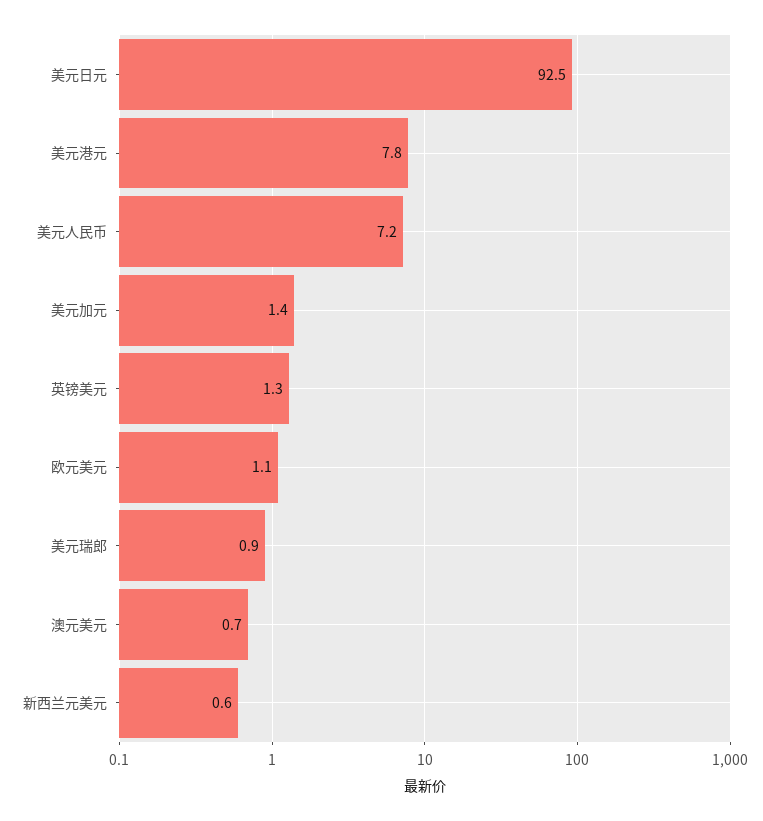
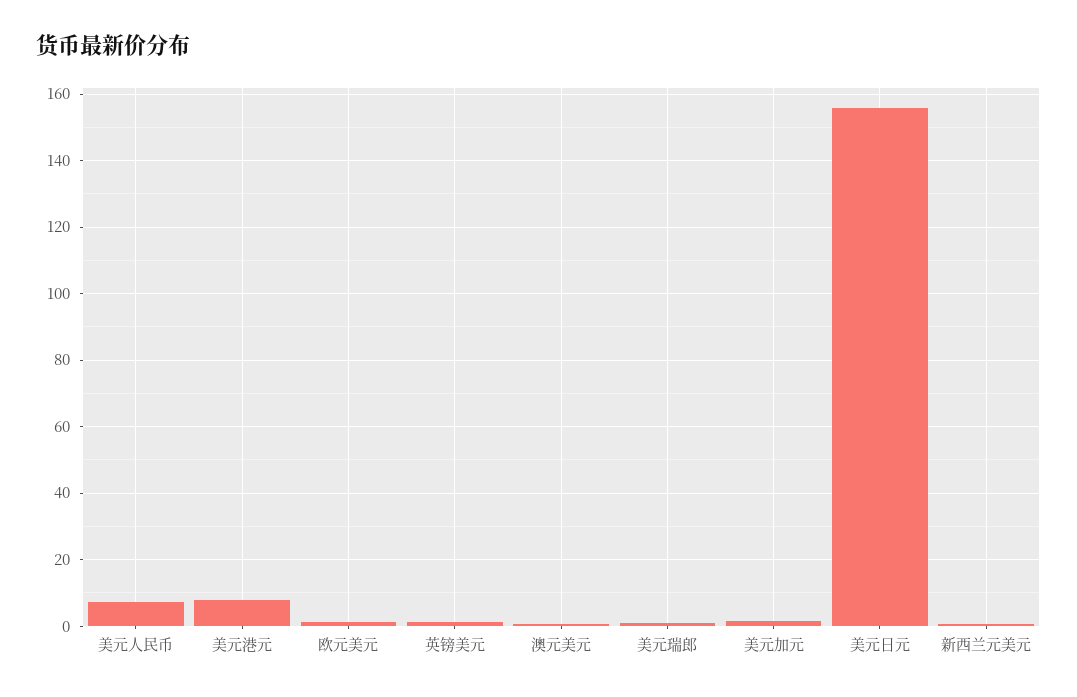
  {
-   "美元日元": 92.5,
+   "美元日元": 156,
    "美元港元": 7.8,
    "美元人民币": 7.2,
    "美元加元": 1.4,
    "英镑美元": 1.3,
    "欧元美元": 1.1,
    "美元瑞郎": 0.9,
    "澳元美元": 0.7,
    "新西兰元美元": 0.6
  }

